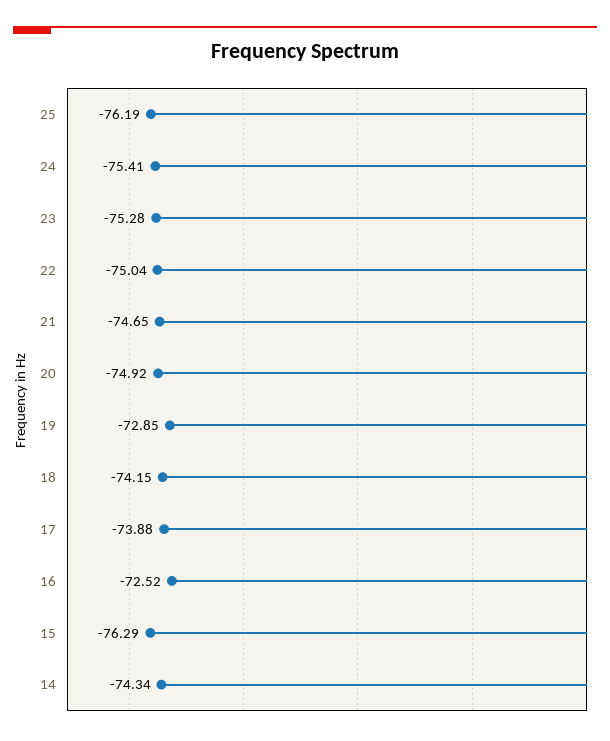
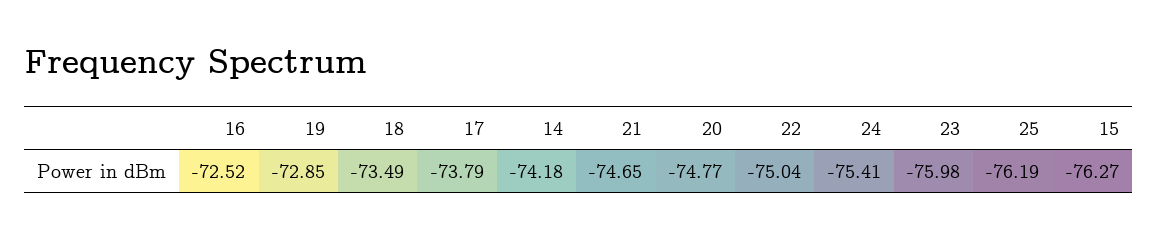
  {
    "25": -76.19,
    "24": -75.41,
-   "23": -75.28,
+   "23": -75.98,
    "22": -75.04,
    "21": -74.65,
-   "20": -74.92,
+   "20": -74.77,
    "19": -72.85,
-   "18": -74.15,
+   "18": -73.49,
-   "17": -73.88,
+   "17": -73.79,
    "16": -72.52,
-   "15": -76.29,
+   "15": -76.27,
-   "14": -74.34
+   "14": -74.18
  }

